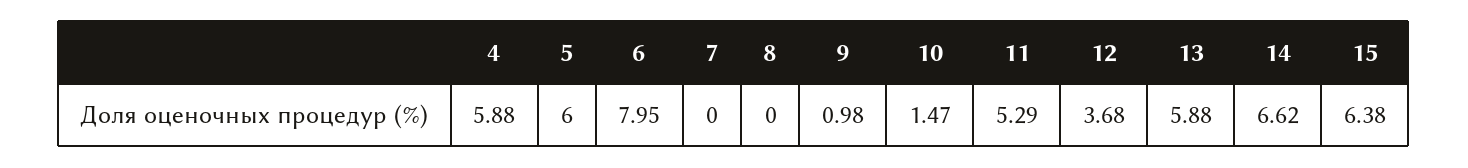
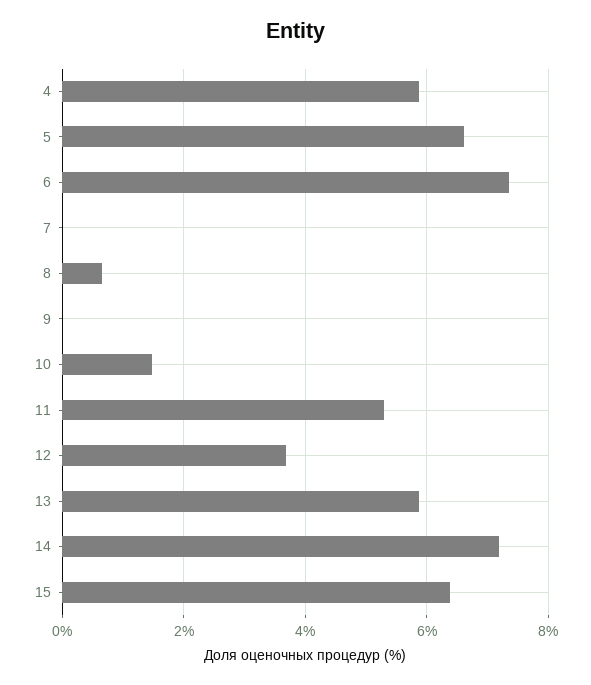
  {
    "4": 5.88,
-   "5": 6,
+   "5": 6.6,
-   "6": 7.95,
+   "6": 7.4,
    "7": 0,
-   "8": 0,
+   "8": 0.6,
-   "9": 0.98,
+   "9": 0,
    "10": 1.47,
    "11": 5.29,
    "12": 3.68,
    "13": 5.88,
-   "14": 6.62,
+   "14": 7.2,
    "15": 6.38
  }

